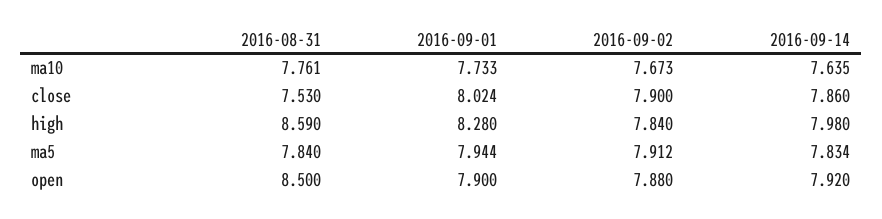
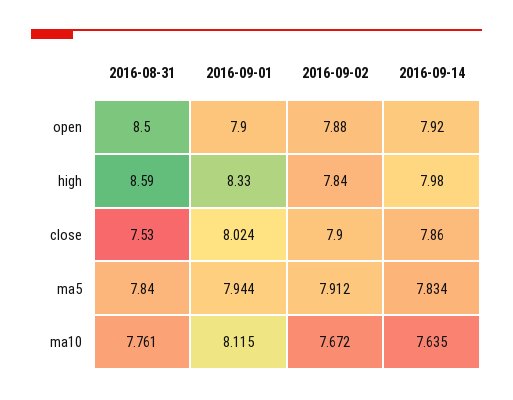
  {
    "2016-08-31": {
      "ma10": 7.761,
      "close": 7.53,
      "high": 8.59,
      "ma5": 7.84,
      "open": 8.5
    },
    "2016-09-01": {
-     "ma10": 7.733,
+     "ma10": 8.115,
      "close": 8.024,
-     "high": 8.28,
+     "high": 8.33,
      "ma5": 7.944,
      "open": 7.9
    },
    "2016-09-02": {
-     "ma10": 7.673,
+     "ma10": 7.672,
      "close": 7.9,
      "high": 7.84,
      "ma5": 7.912,
      "open": 7.88
    },
    "2016-09-14": {
      "ma10": 7.635,
      "close": 7.86,
      "high": 7.98,
      "ma5": 7.834,
      "open": 7.92
    }
  }

